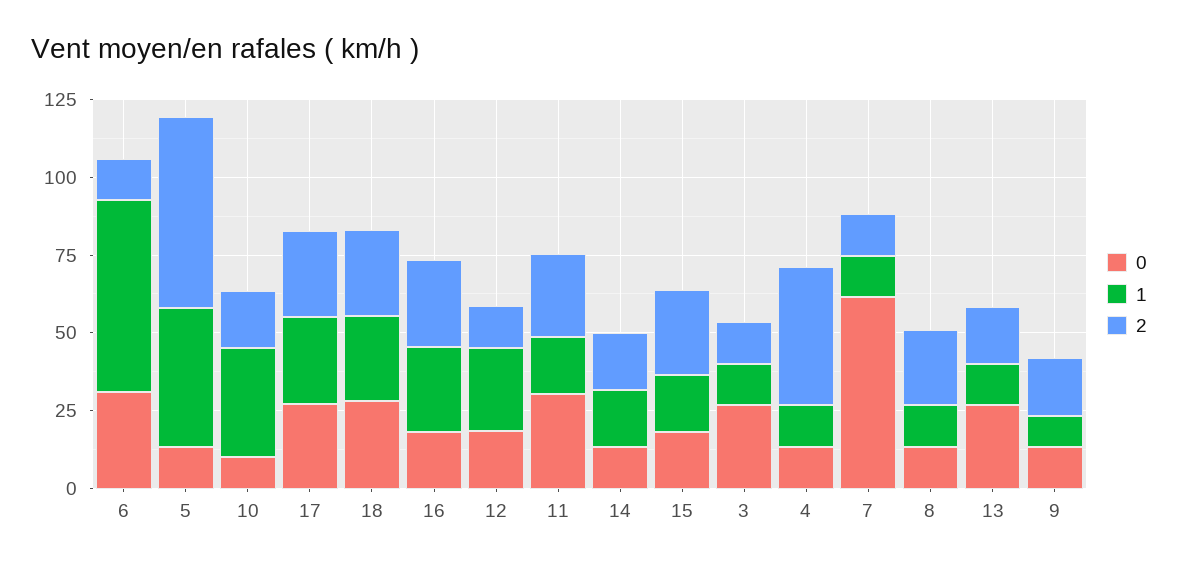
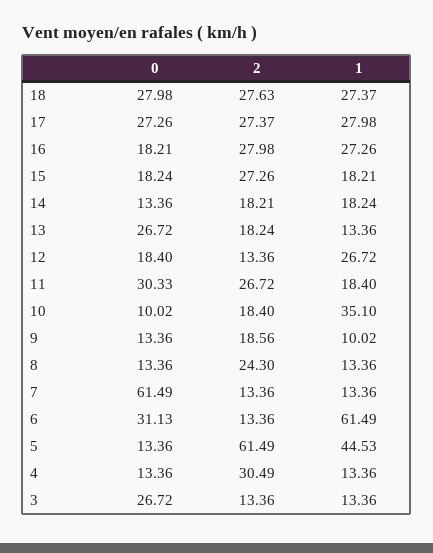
  {
    "0": {
      "6": 31.13,
      "5": 13.36,
      "10": 10.02,
      "17": 27.26,
      "18": 27.98,
      "16": 18.21,
      "12": 18.4,
      "11": 30.33,
      "14": 13.36,
      "15": 18.24,
      "3": 26.72,
      "4": 13.36,
      "7": 61.49,
      "8": 13.36,
      "13": 26.72,
      "9": 13.36
    },
    "1": {
      "6": 61.49,
      "5": 44.53,
      "10": 35.1,
      "17": 27.98,
      "18": 27.37,
      "16": 27.26,
      "12": 26.72,
      "11": 18.4,
      "14": 18.24,
      "15": 18.21,
      "3": 13.36,
      "4": 13.36,
      "7": 13.36,
      "8": 13.36,
      "13": 13.36,
      "9": 10.02
    },
    "2": {
      "6": 13.36,
      "5": 61.49,
      "10": 18.4,
      "17": 27.37,
      "18": 27.63,
      "16": 27.98,
      "12": 13.36,
      "11": 26.72,
      "14": 18.21,
      "15": 27.26,
      "3": 13.36,
-     "4": 45,
+     "4": 30.49,
      "7": 13.36,
      "8": 24.3,
      "13": 18.24,
      "9": 18.56
    }
  }

